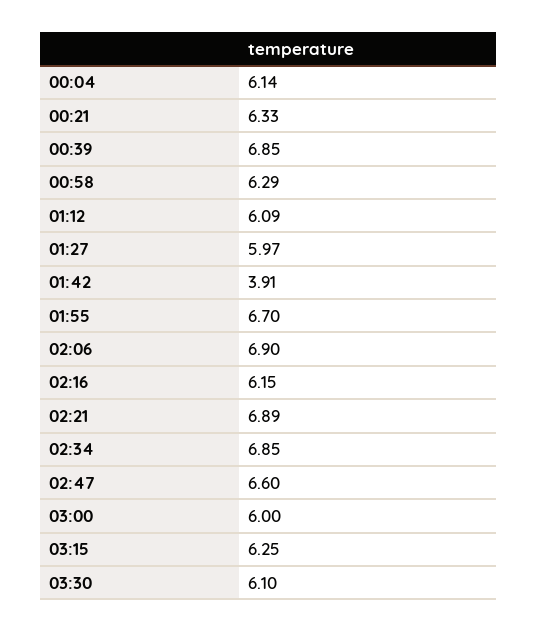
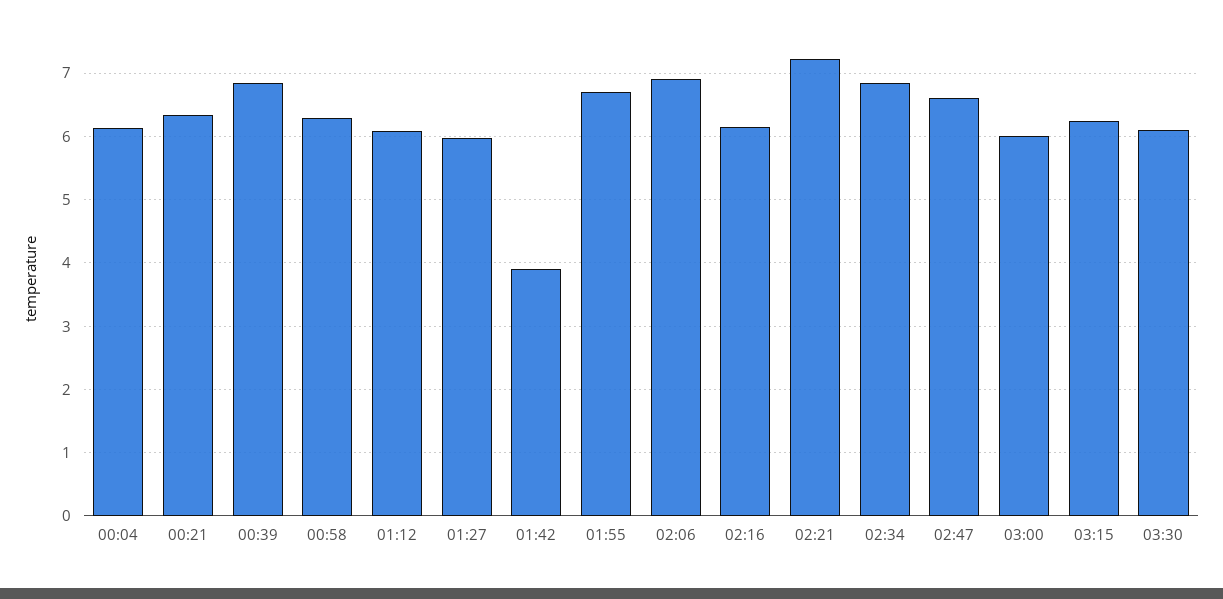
  {
    "00:04": 6.14,
    "00:21": 6.33,
    "00:39": 6.85,
    "00:58": 6.29,
    "01:12": 6.09,
    "01:27": 5.97,
    "01:42": 3.91,
    "01:55": 6.7,
    "02:06": 6.9,
    "02:16": 6.15,
-   "02:21": 6.89,
+   "02:21": 7.2,
    "02:34": 6.85,
    "02:47": 6.6,
    "03:00": 6,
    "03:15": 6.25,
    "03:30": 6.1
  }

